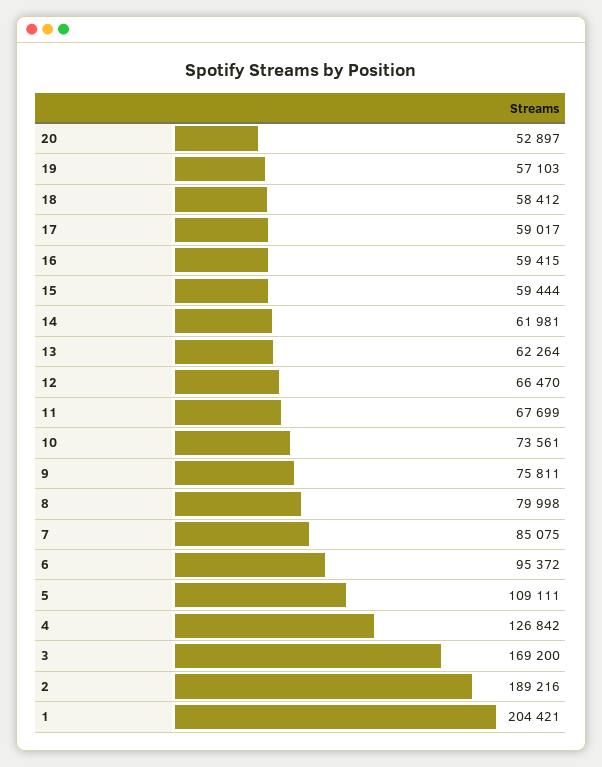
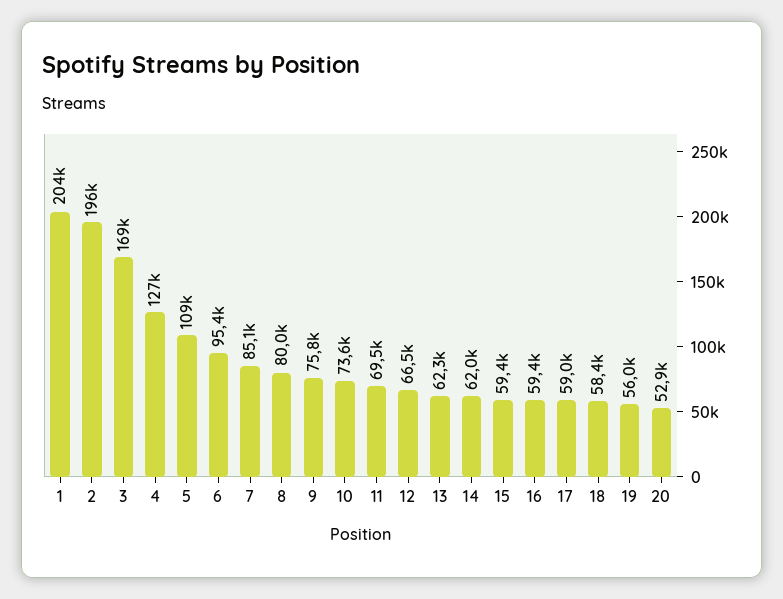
  {
    "20": 52897,
-   "19": 57103,
+   "19": 56000,
    "18": 58412,
    "17": 59017,
    "16": 59415,
    "15": 59444,
    "14": 61981,
    "13": 62264,
    "12": 66470,
-   "11": 67699,
+   "11": 69500,
    "10": 73561,
    "9": 75811,
    "8": 79998,
    "7": 85075,
    "6": 95372,
    "5": 109111,
    "4": 126842,
    "3": 169200,
-   "2": 189216,
+   "2": 196000,
    "1": 204421
  }

